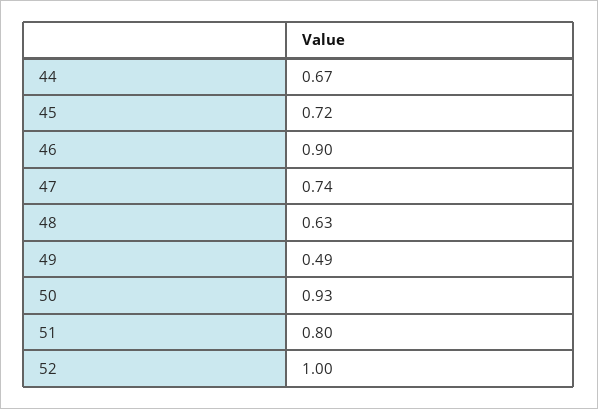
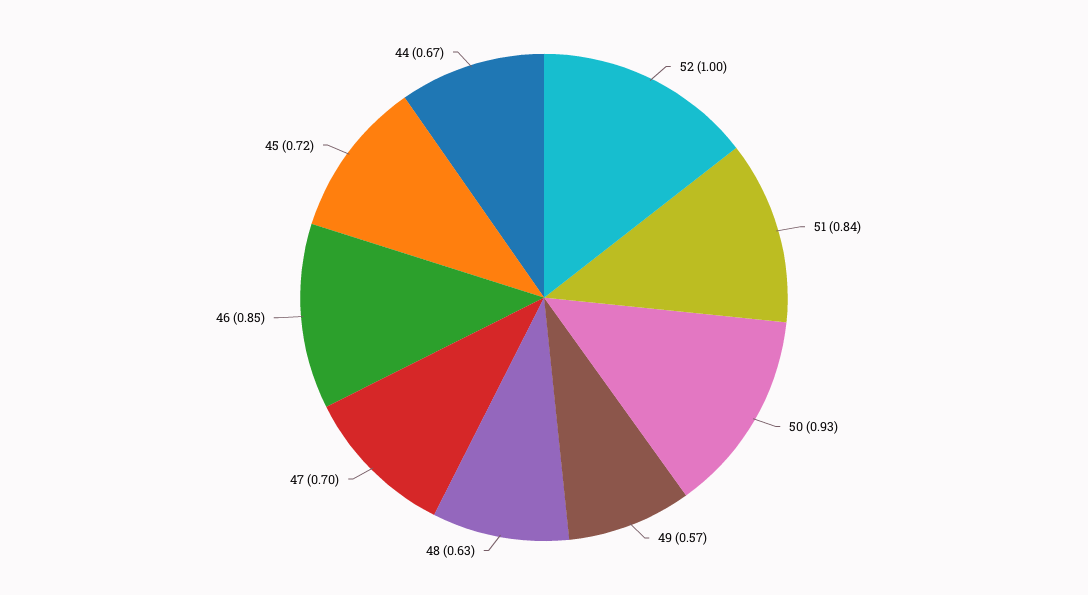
  {
    "44": 0.67,
    "45": 0.72,
-   "46": 0.9,
+   "46": 0.85,
-   "47": 0.74,
+   "47": 0.7,
    "48": 0.63,
-   "49": 0.49,
+   "49": 0.57,
    "50": 0.93,
-   "51": 0.8,
+   "51": 0.84,
    "52": 1
  }

